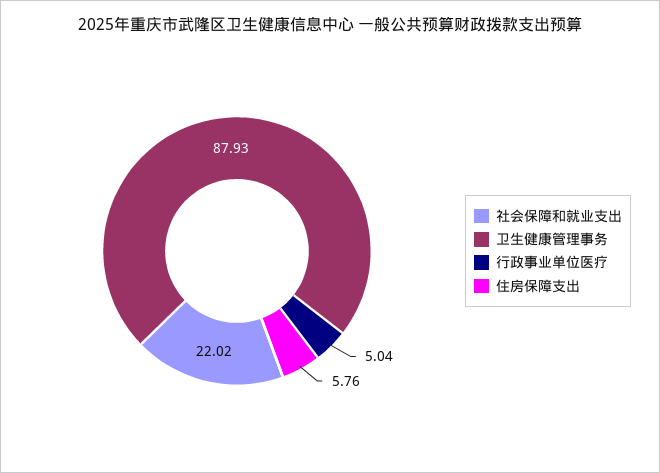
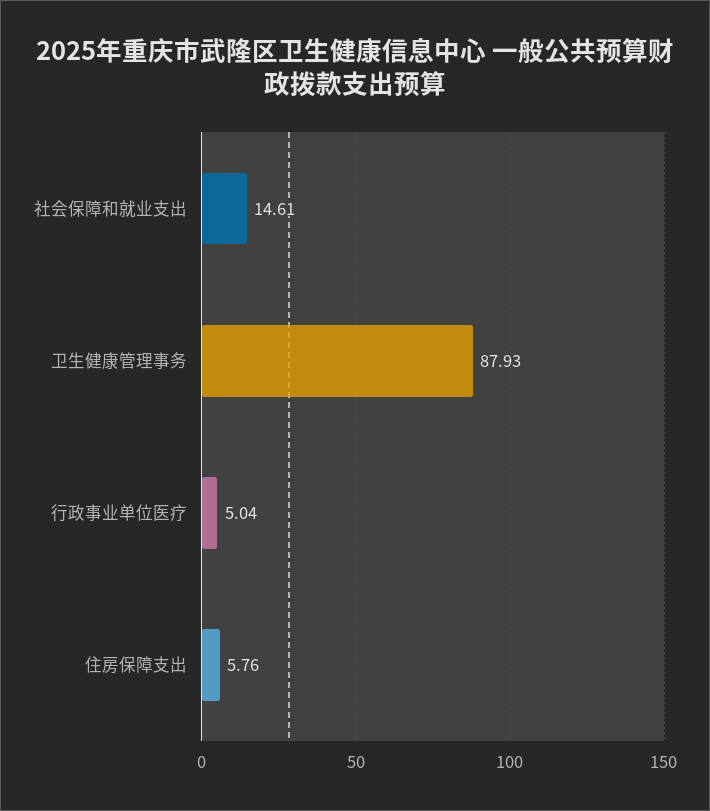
  {
-   "社会保障和就业支出": 22.02,
+   "社会保障和就业支出": 14.61,
    "卫生健康管理事务": 87.93,
    "行政事业单位医疗": 5.04,
    "住房保障支出": 5.76
  }

